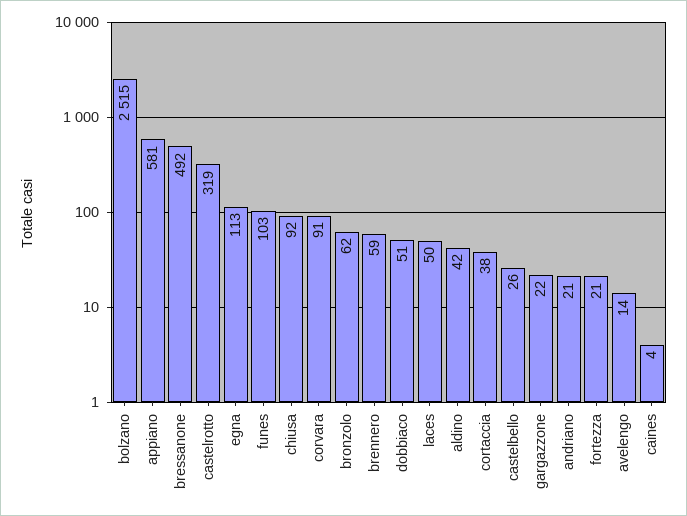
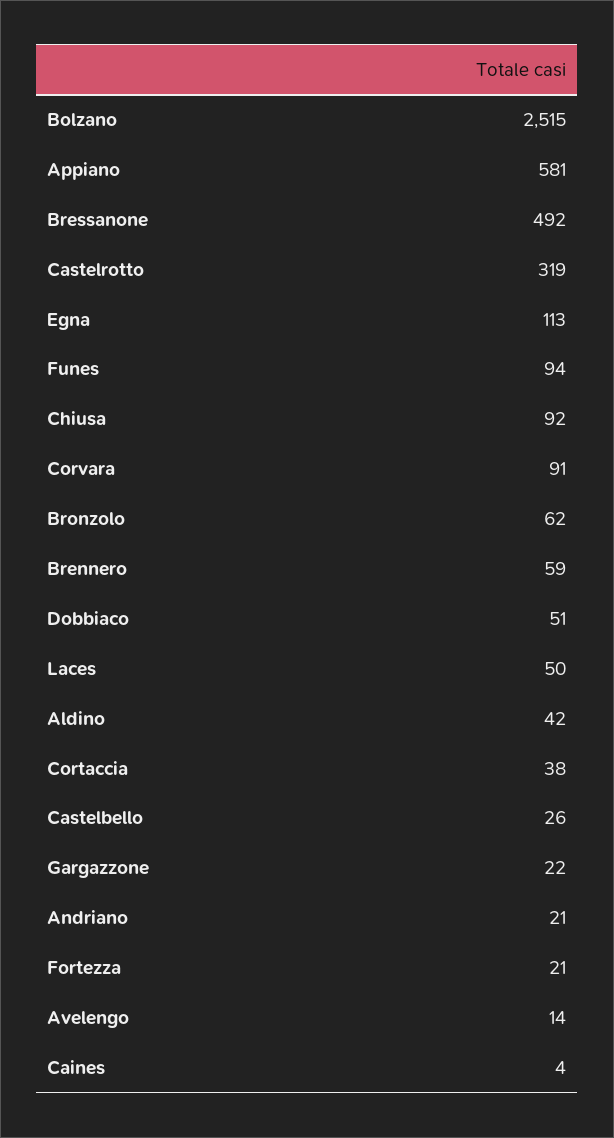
  {
    "bolzano": 2515,
    "appiano": 581,
    "bressanone": 492,
    "castelrotto": 319,
    "egna": 113,
-   "funes": 103,
+   "funes": 94,
    "chiusa": 92,
    "corvara": 91,
    "bronzolo": 62,
    "brennero": 59,
    "dobbiaco": 51,
    "laces": 50,
    "aldino": 42,
    "cortaccia": 38,
    "castelbello": 26,
    "gargazzone": 22,
    "andriano": 21,
    "fortezza": 21,
    "avelengo": 14,
    "caines": 4
  }

